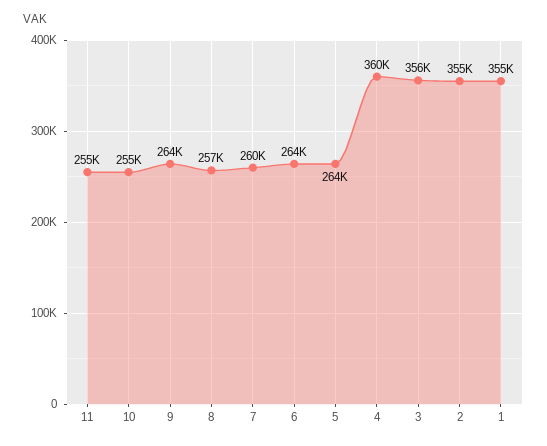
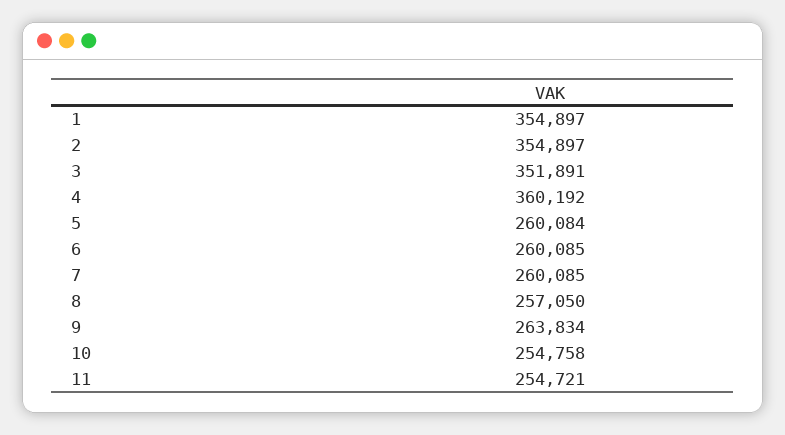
  {
    "11": 254721,
    "10": 254758,
    "9": 263834,
    "8": 257050,
    "7": 260085,
-   "6": 264000,
+   "6": 260085,
-   "5": 264000,
+   "5": 260084,
    "4": 360192,
-   "3": 356000,
+   "3": 351891,
    "2": 354897,
    "1": 354897
  }

